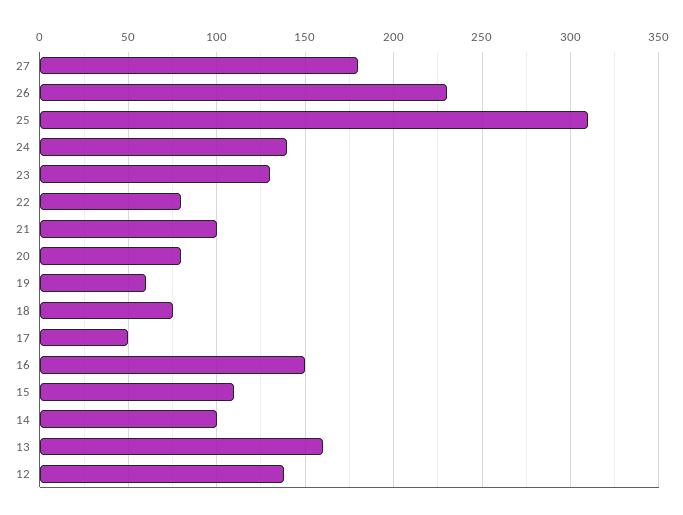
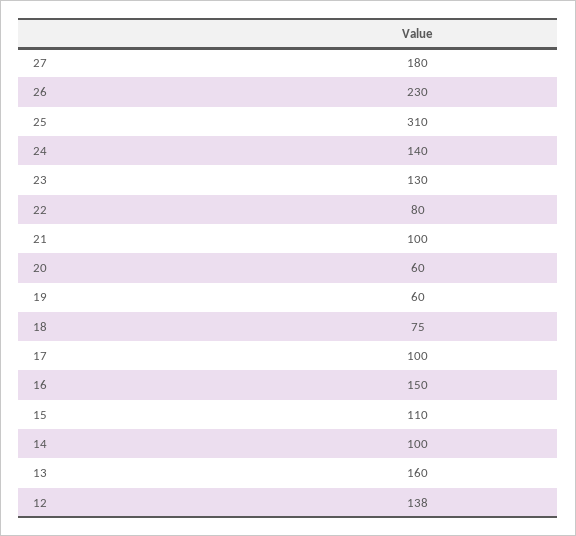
  {
    "27": 180,
    "26": 230,
    "25": 310,
    "24": 140,
    "23": 130,
    "22": 80,
    "21": 100,
-   "20": 80,
+   "20": 60,
    "19": 60,
    "18": 75,
-   "17": 50,
+   "17": 100,
    "16": 150,
    "15": 110,
    "14": 100,
    "13": 160,
    "12": 138
  }

